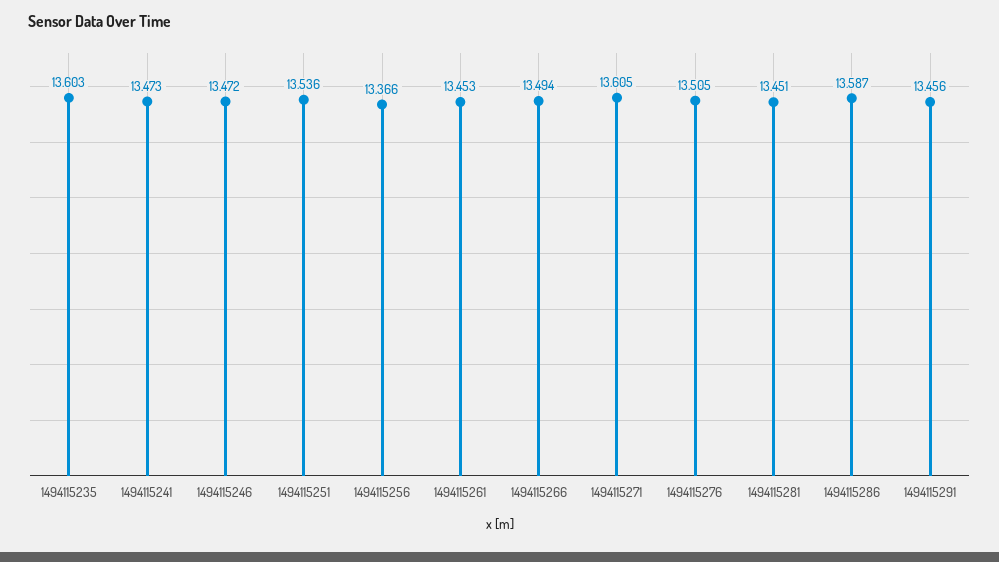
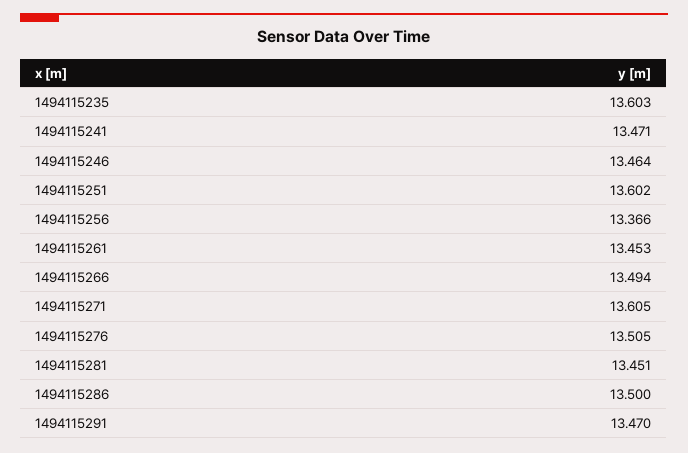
  {
    "1494115235": 13.603,
-   "1494115241": 13.473,
+   "1494115241": 13.471,
-   "1494115246": 13.472,
+   "1494115246": 13.464,
-   "1494115251": 13.536,
+   "1494115251": 13.602,
    "1494115256": 13.366,
    "1494115261": 13.453,
    "1494115266": 13.494,
    "1494115271": 13.605,
    "1494115276": 13.505,
    "1494115281": 13.451,
-   "1494115286": 13.587,
+   "1494115286": 13.5,
-   "1494115291": 13.456
+   "1494115291": 13.47
  }

